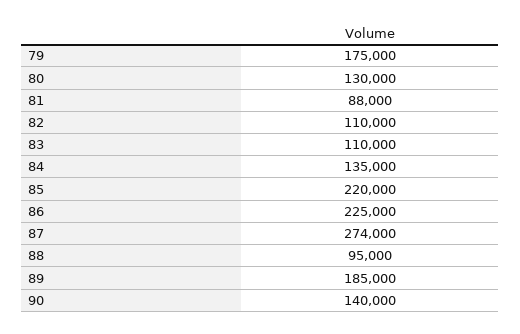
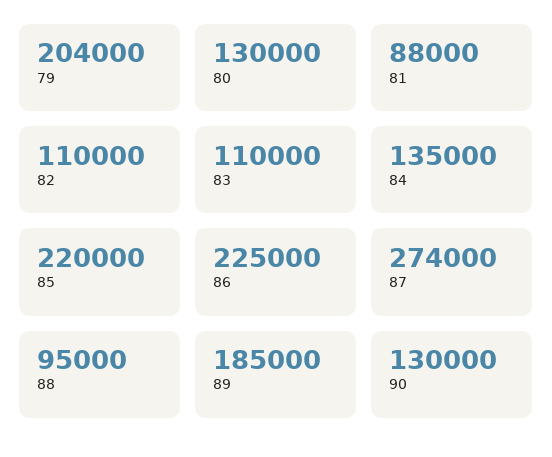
  {
-   "79": 175000,
+   "79": 204000,
    "80": 130000,
    "81": 88000,
    "82": 110000,
    "83": 110000,
    "84": 135000,
    "85": 220000,
    "86": 225000,
    "87": 274000,
    "88": 95000,
    "89": 185000,
-   "90": 140000
+   "90": 130000
  }

